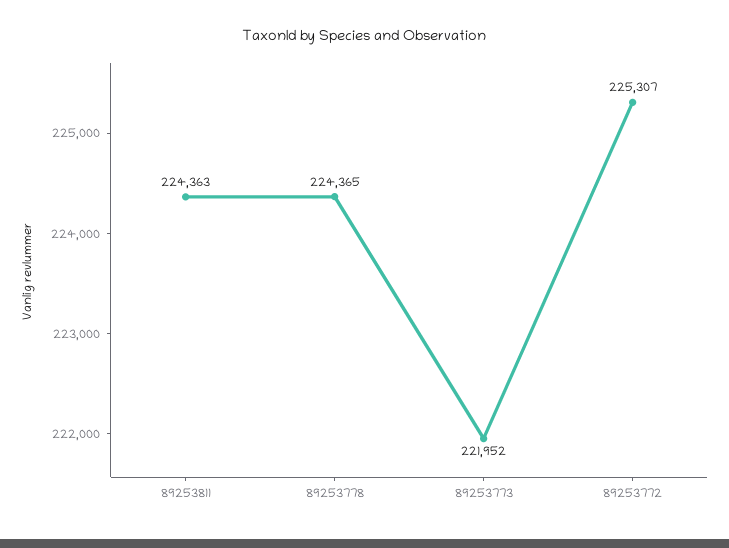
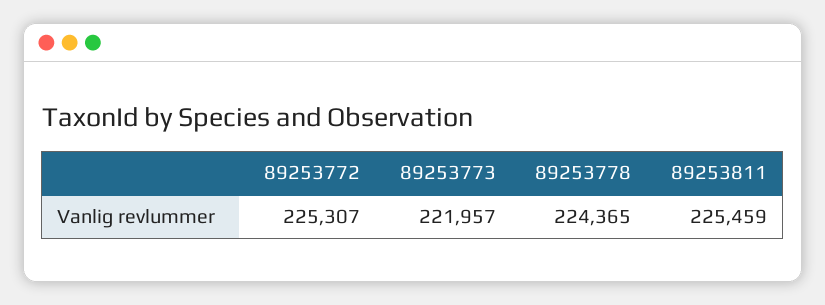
  {
-   "89253811": 224363,
+   "89253811": 225459,
    "89253778": 224365,
-   "89253773": 221952,
+   "89253773": 221957,
    "89253772": 225307
  }

